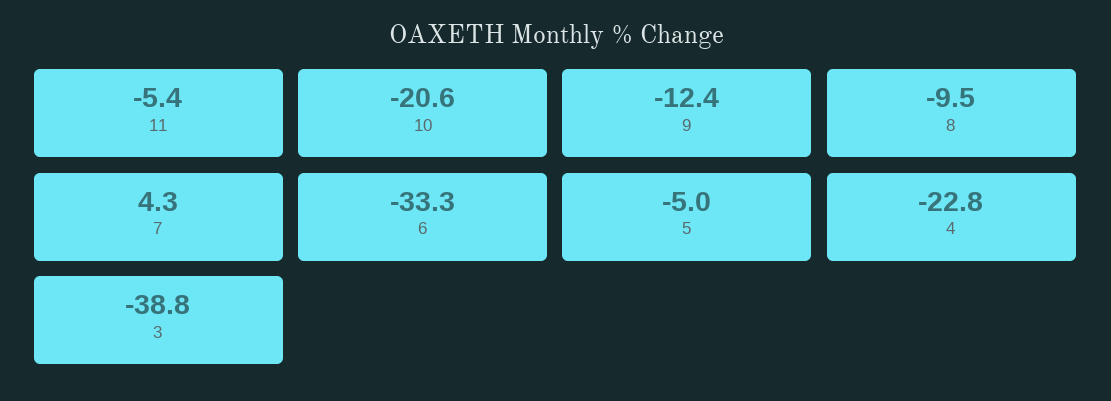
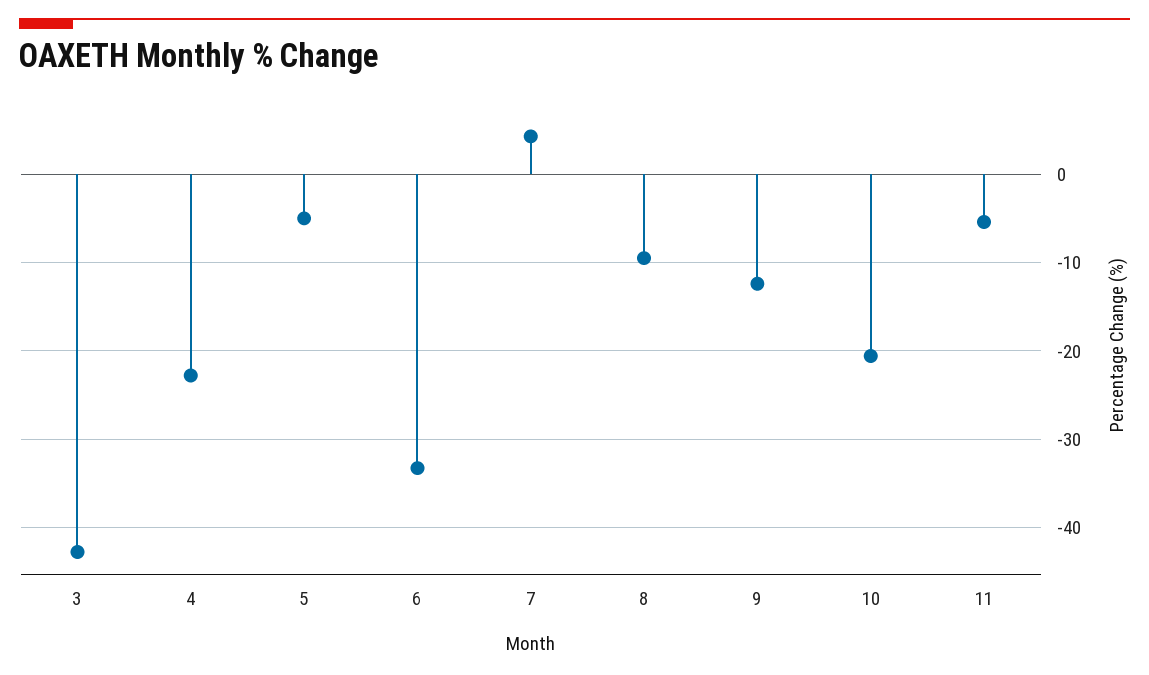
  {
    "11": -5.4,
    "10": -20.6,
    "9": -12.4,
    "8": -9.5,
    "7": 4.3,
    "6": -33.3,
    "5": -5,
    "4": -22.8,
-   "3": -38.8
+   "3": -43
  }

